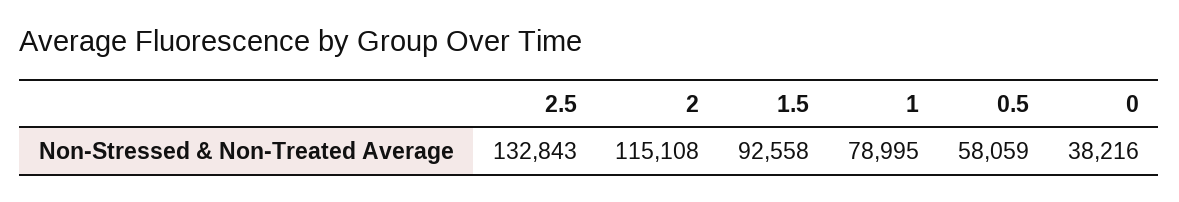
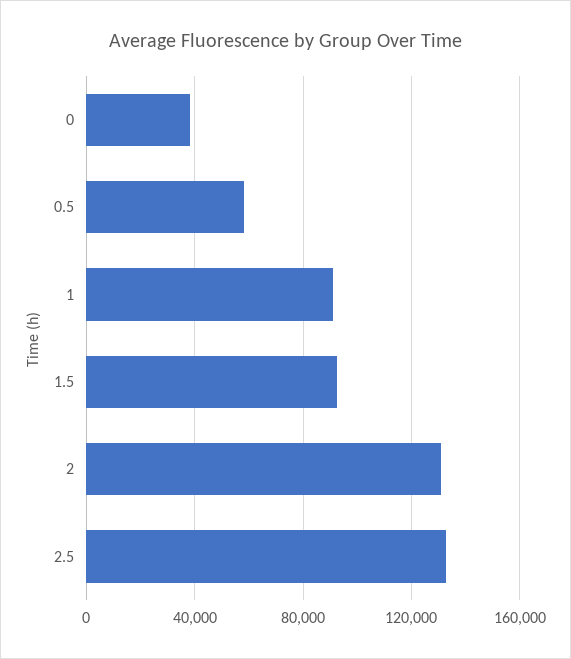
  {
    "2.5": 132843,
-   "2": 115108,
+   "2": 130000,
    "1.5": 92558,
-   "1": 78995,
+   "1": 90000,
    "0.5": 58059,
    "0": 38216
  }

